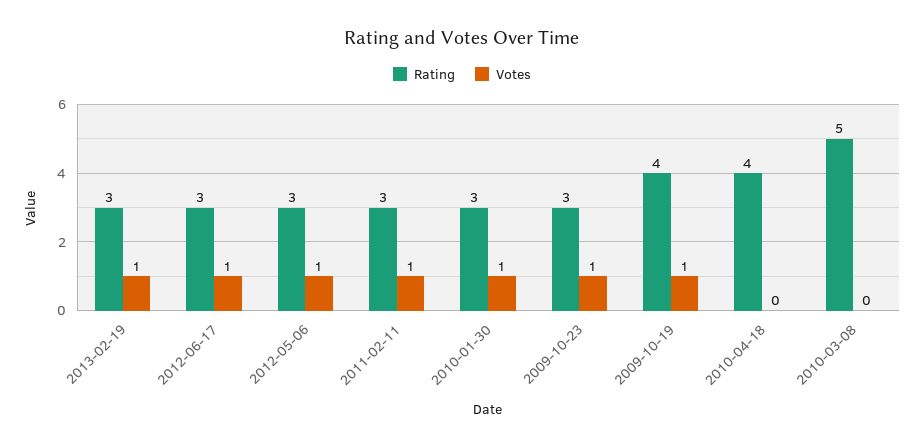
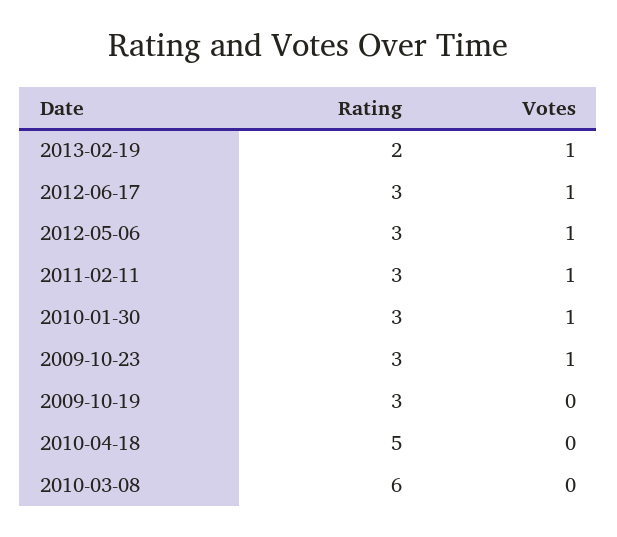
  {
    "Rating": {
-     "2013-02-19": 3,
+     "2013-02-19": 2,
      "2012-06-17": 3,
      "2012-05-06": 3,
      "2011-02-11": 3,
      "2010-01-30": 3,
      "2009-10-23": 3,
-     "2009-10-19": 4,
+     "2009-10-19": 3,
-     "2010-04-18": 4,
+     "2010-04-18": 5,
-     "2010-03-08": 5
+     "2010-03-08": 6
    },
    "Votes": {
      "2013-02-19": 1,
      "2012-06-17": 1,
      "2012-05-06": 1,
      "2011-02-11": 1,
      "2010-01-30": 1,
      "2009-10-23": 1,
-     "2009-10-19": 1,
+     "2009-10-19": 0,
      "2010-04-18": 0,
      "2010-03-08": 0
    }
  }

